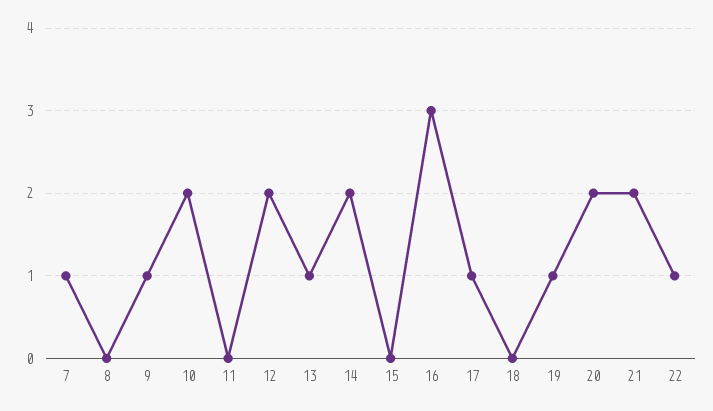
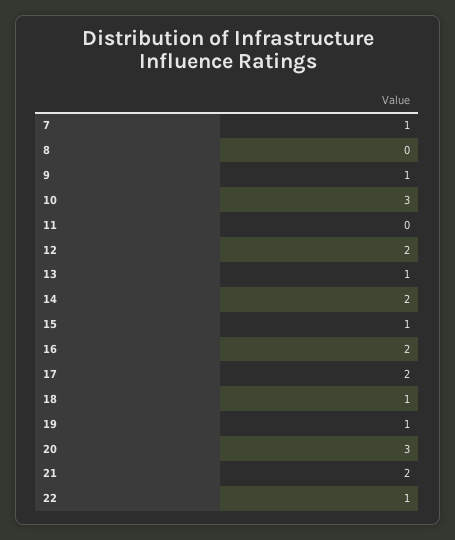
  {
    "7": 1,
    "8": 0,
    "9": 1,
-   "10": 2,
+   "10": 3,
    "11": 0,
    "12": 2,
    "13": 1,
    "14": 2,
-   "15": 0,
+   "15": 1,
-   "16": 3,
+   "16": 2,
-   "17": 1,
+   "17": 2,
-   "18": 0,
+   "18": 1,
    "19": 1,
-   "20": 2,
+   "20": 3,
    "21": 2,
    "22": 1
  }

